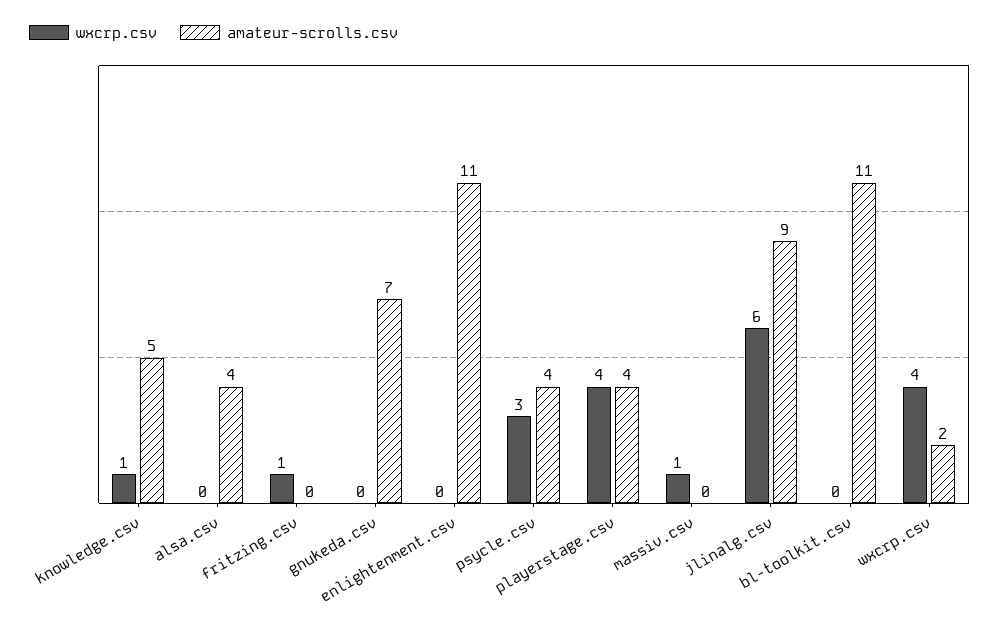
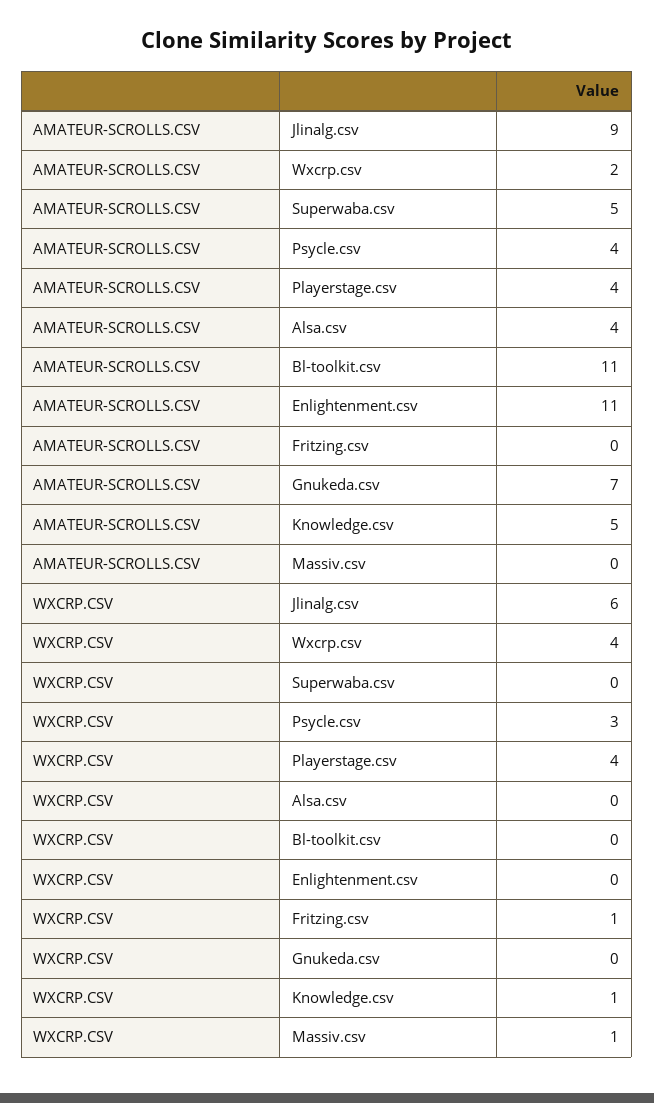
  {
    "wxcrp.csv": {
      "knowledge.csv": 1,
      "alsa.csv": 0,
      "fritzing.csv": 1,
      "gnukeda.csv": 0,
      "enlightenment.csv": 0,
      "psycle.csv": 3,
      "playerstage.csv": 4,
      "massiv.csv": 1,
      "jlinalg.csv": 6,
      "bl-toolkit.csv": 0,
-     "wxcrp.csv": 4
+     "wxcrp.csv": 4,
+     "Superwaba.csv": 0
    },
    "amateur-scrolls.csv": {
      "knowledge.csv": 5,
      "alsa.csv": 4,
      "fritzing.csv": 0,
      "gnukeda.csv": 7,
      "enlightenment.csv": 11,
      "psycle.csv": 4,
      "playerstage.csv": 4,
      "massiv.csv": 0,
      "jlinalg.csv": 9,
      "bl-toolkit.csv": 11,
-     "wxcrp.csv": 2
+     "wxcrp.csv": 2,
+     "Superwaba.csv": 5
    }
  }

